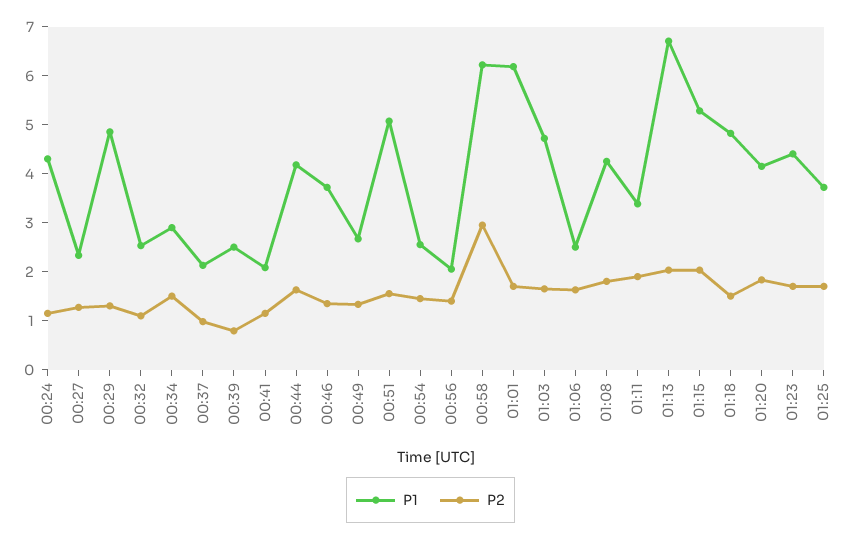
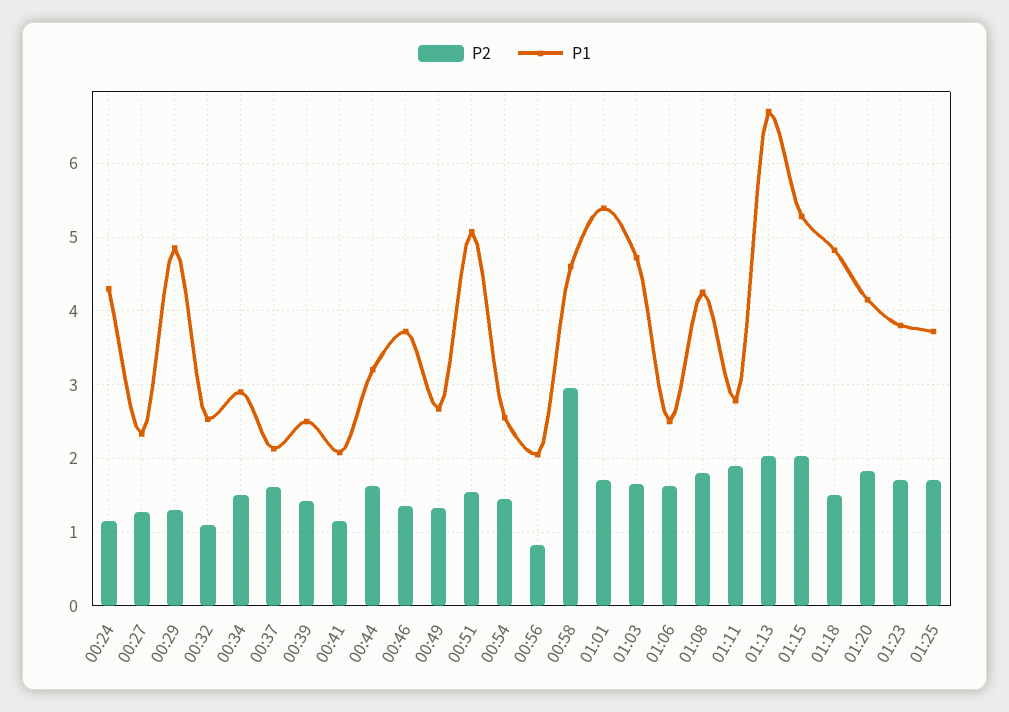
  {
    "P1": {
      "00:24": 4.3,
      "00:27": 2.3,
      "00:29": 4.9,
      "00:32": 2.5,
      "00:34": 2.9,
      "00:37": 2.1,
      "00:39": 2.5,
      "00:41": 2.1,
-     "00:44": 4.2,
+     "00:44": 3.2,
      "00:46": 3.7,
      "00:49": 2.7,
      "00:51": 5.1,
      "00:54": 2.6,
      "00:56": 2.1,
-     "00:58": 6.2,
+     "00:58": 4.6,
-     "01:01": 6.2,
+     "01:01": 5.4,
      "01:03": 4.7,
      "01:06": 2.5,
      "01:08": 4.3,
-     "01:11": 3.4,
+     "01:11": 2.8,
      "01:13": 6.7,
      "01:15": 5.3,
      "01:18": 4.8,
      "01:20": 4.2,
-     "01:23": 4.4,
+     "01:23": 3.8,
      "01:25": 3.7
    },
    "P2": {
      "00:24": 1.2,
      "00:27": 1.3,
      "00:29": 1.3,
      "00:32": 1.1,
      "00:34": 1.5,
-     "00:37": 1,
+     "00:37": 1.6,
-     "00:39": 0.8,
+     "00:39": 1.4,
      "00:41": 1.2,
      "00:44": 1.6,
      "00:46": 1.4,
      "00:49": 1.3,
      "00:51": 1.6,
      "00:54": 1.5,
-     "00:56": 1.4,
+     "00:56": 0.8,
      "00:58": 3,
      "01:01": 1.7,
      "01:03": 1.7,
      "01:06": 1.6,
      "01:08": 1.8,
      "01:11": 1.9,
      "01:13": 2,
      "01:15": 2,
      "01:18": 1.5,
      "01:20": 1.8,
      "01:23": 1.7,
      "01:25": 1.7
    }
  }

